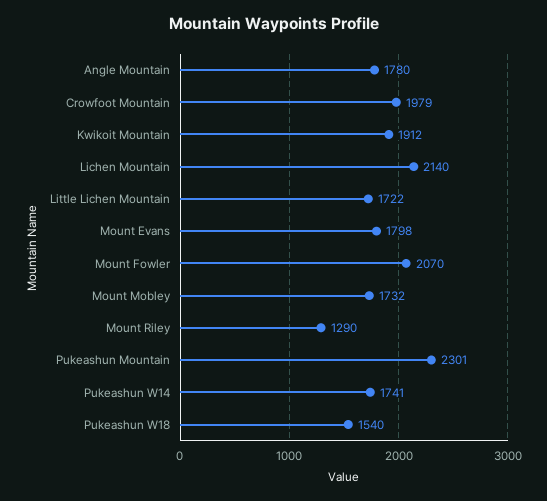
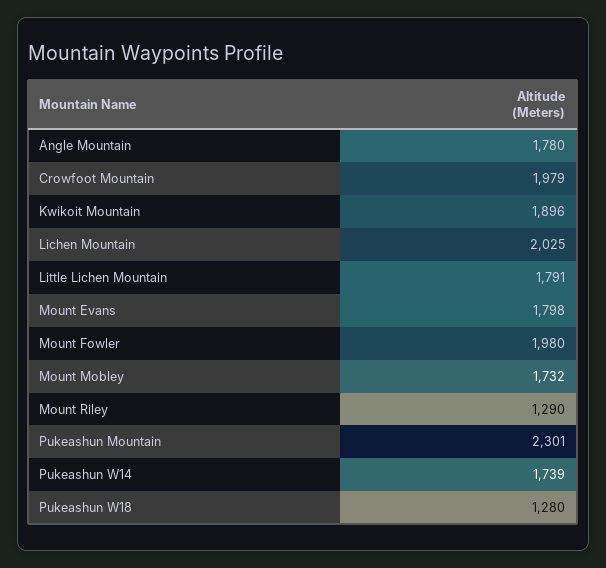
  {
    "Angle Mountain": 1780,
    "Crowfoot Mountain": 1979,
-   "Kwikoit Mountain": 1912,
+   "Kwikoit Mountain": 1896,
-   "Lichen Mountain": 2140,
+   "Lichen Mountain": 2025,
-   "Little Lichen Mountain": 1722,
+   "Little Lichen Mountain": 1791,
    "Mount Evans": 1798,
-   "Mount Fowler": 2070,
+   "Mount Fowler": 1980,
    "Mount Mobley": 1732,
    "Mount Riley": 1290,
    "Pukeashun Mountain": 2301,
-   "Pukeashun W14": 1741,
+   "Pukeashun W14": 1739,
-   "Pukeashun W18": 1540
+   "Pukeashun W18": 1280
  }

